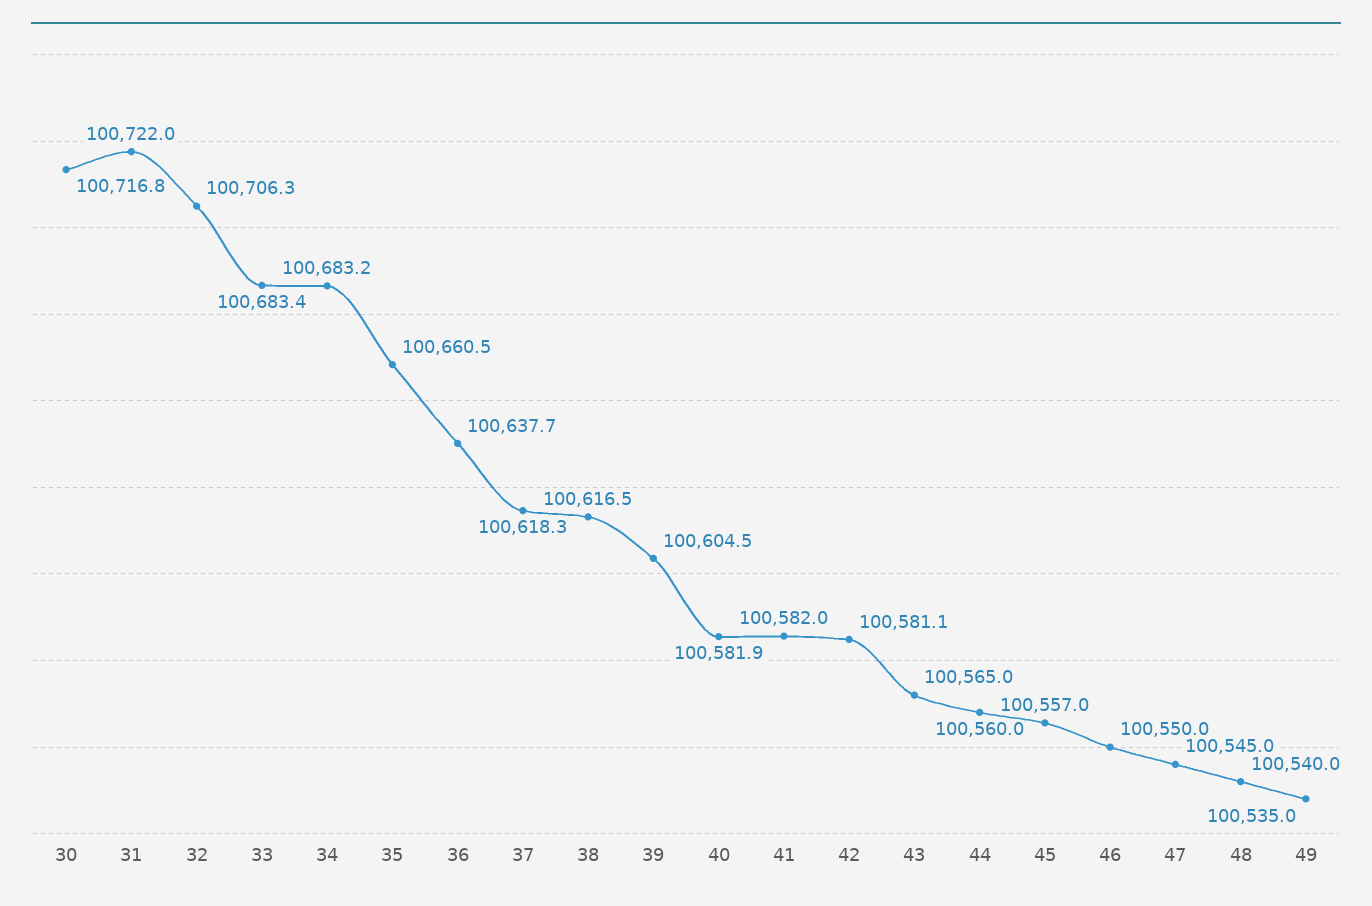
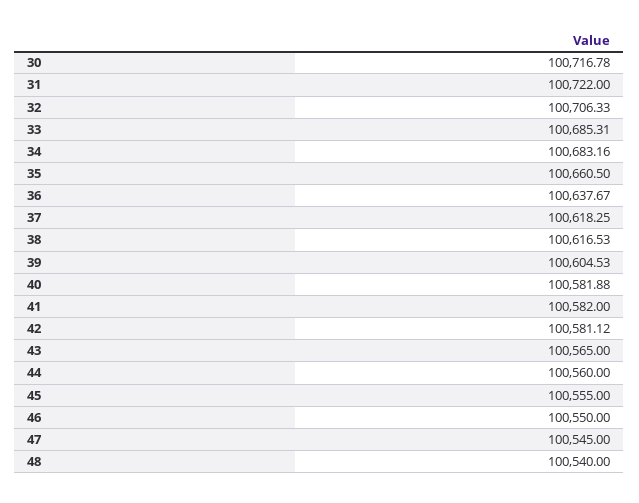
  {
    "30": 100716.78,
    "31": 100722,
    "32": 100706.33,
-   "33": 100683.4,
+   "33": 100685.31,
    "34": 100683.16,
    "35": 100660.5,
    "36": 100637.67,
    "37": 100618.25,
    "38": 100616.53,
    "39": 100604.53,
    "40": 100581.88,
    "41": 100582,
    "42": 100581.12,
    "43": 100565,
    "44": 100560,
-   "45": 100557,
+   "45": 100555,
    "46": 100550,
    "47": 100545,
-   "48": 100540,
+   "48": 100540
-   "49": 100535
  }

